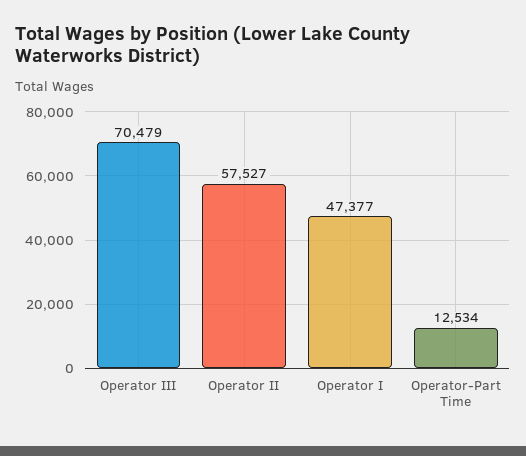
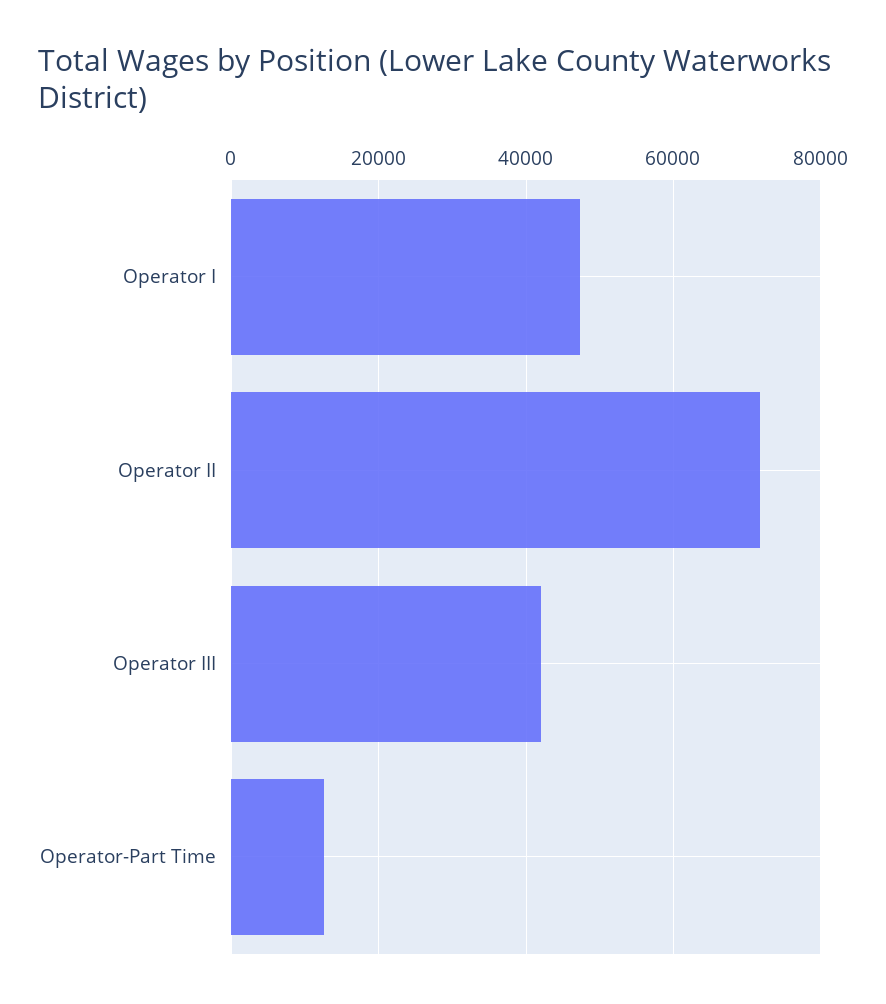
  {
-   "Operator III": 70479,
+   "Operator III": 42000,
-   "Operator II": 57527,
+   "Operator II": 72000,
    "Operator I": 47377,
    "Operator-Part Time": 12534
  }

